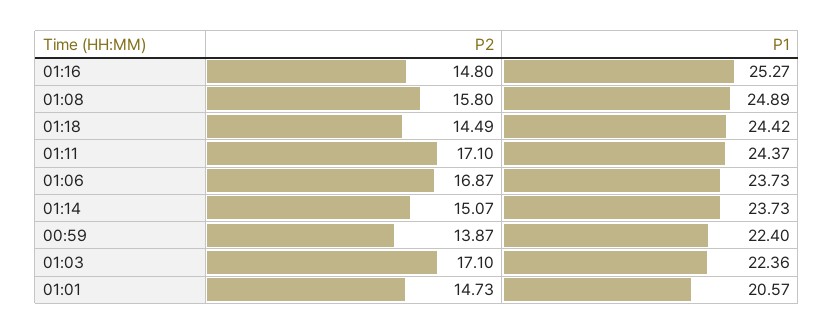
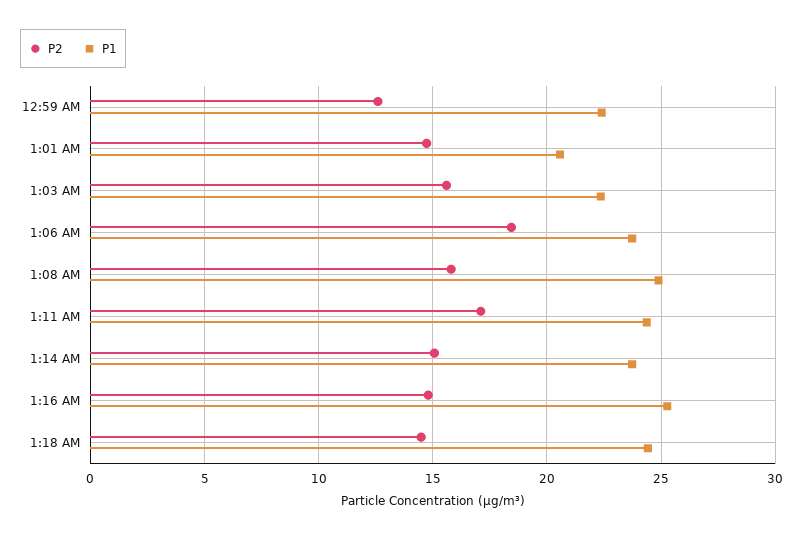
  {
    "P2": {
      "01:16": 14.8,
      "01:08": 15.8,
      "01:18": 14.49,
      "01:11": 17.1,
-     "01:06": 16.87,
+     "01:06": 18.5,
      "01:14": 15.07,
-     "00:59": 13.87,
+     "00:59": 12.5,
-     "01:03": 17.1,
+     "01:03": 15.5,
      "01:01": 14.73
    },
    "P1": {
      "01:16": 25.27,
      "01:08": 24.89,
      "01:18": 24.42,
      "01:11": 24.37,
      "01:06": 23.73,
      "01:14": 23.73,
      "00:59": 22.4,
      "01:03": 22.36,
      "01:01": 20.57
    }
  }

